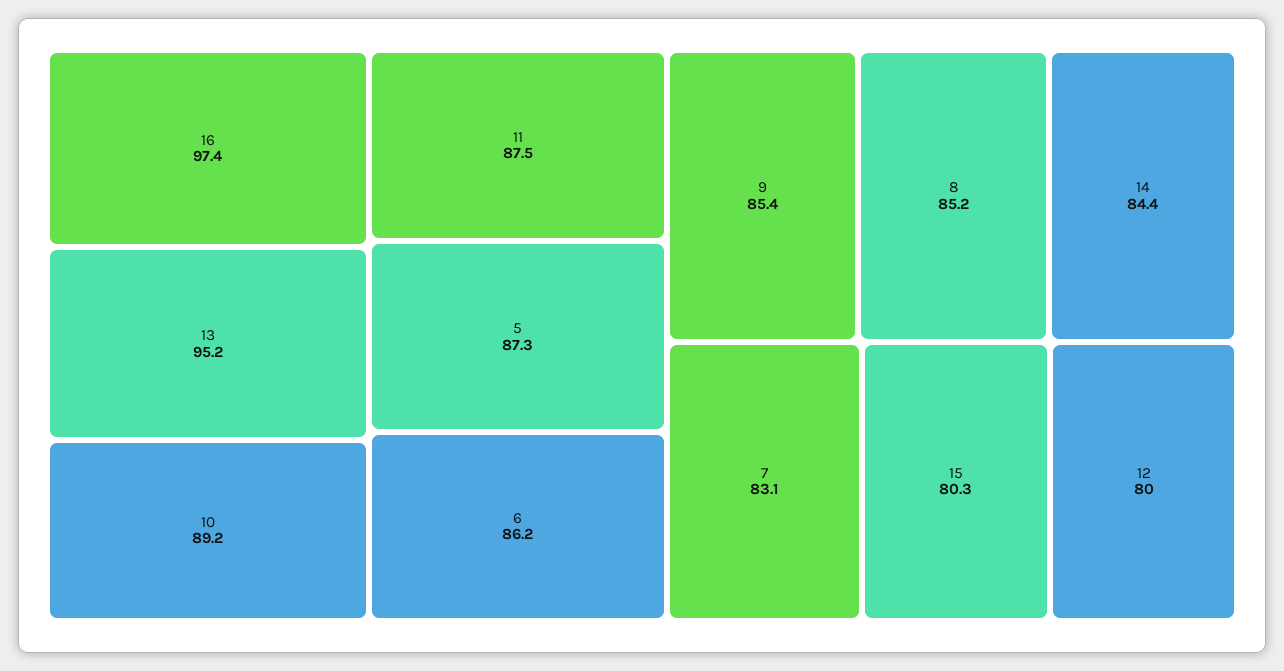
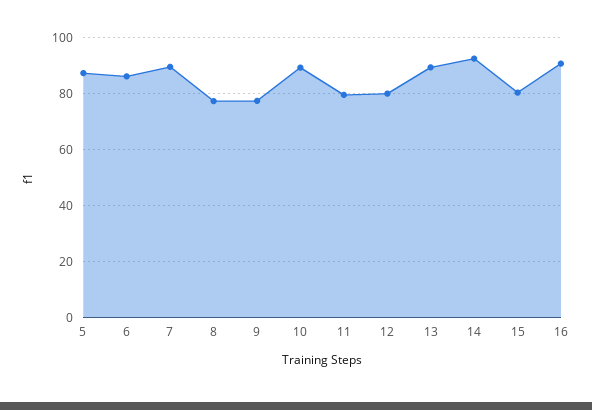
  {
-   "16": 97.4,
+   "16": 90,
-   "13": 95.2,
+   "13": 90,
    "10": 89.2,
-   "11": 87.5,
+   "11": 80,
    "5": 87.3,
    "6": 86.2,
-   "9": 85.4,
+   "9": 77.5,
-   "8": 85.2,
+   "8": 77.5,
-   "14": 84.4,
+   "14": 92.5,
-   "7": 83.1,
+   "7": 90,
    "15": 80.3,
    "12": 80
  }

